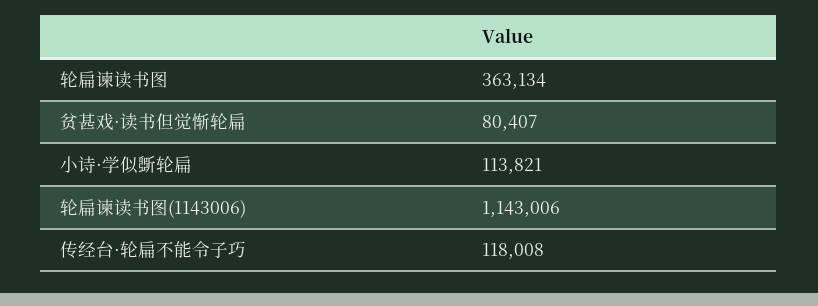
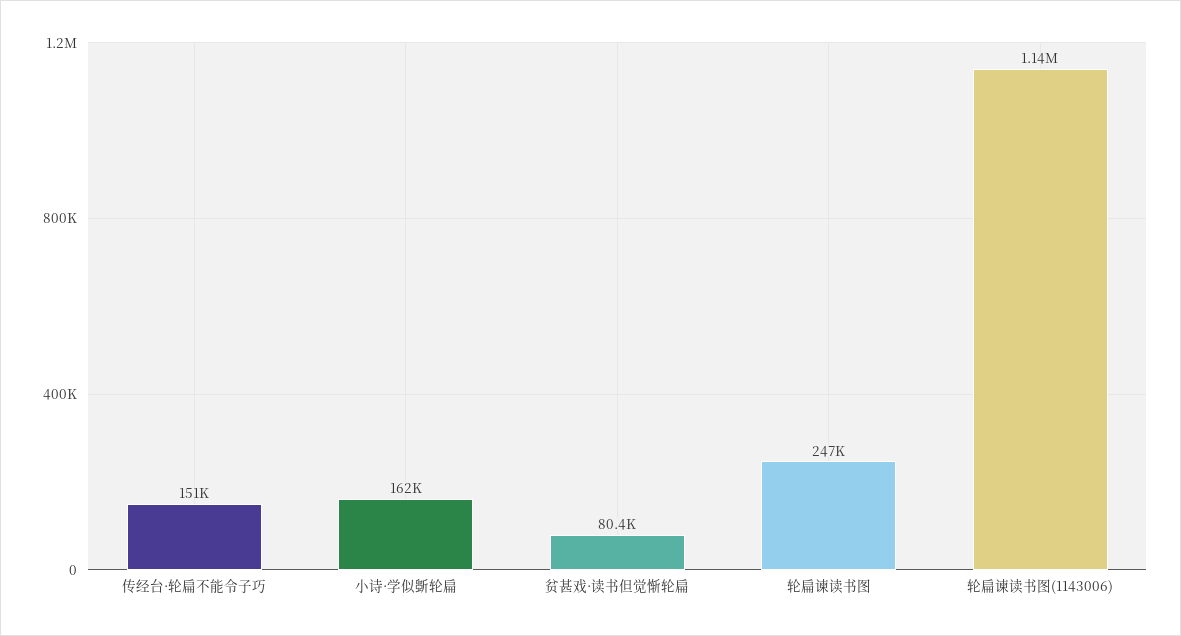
  {
-   "轮扁谏读书图": 363134,
+   "轮扁谏读书图": 247000,
    "贫甚戏·读书但觉惭轮扁": 80407,
-   "小诗·学似斲轮扁": 113821,
+   "小诗·学似斲轮扁": 162000,
    "轮扁谏读书图(1143006)": 1143006,
-   "传经台·轮扁不能令子巧": 118008
+   "传经台·轮扁不能令子巧": 151000
  }

